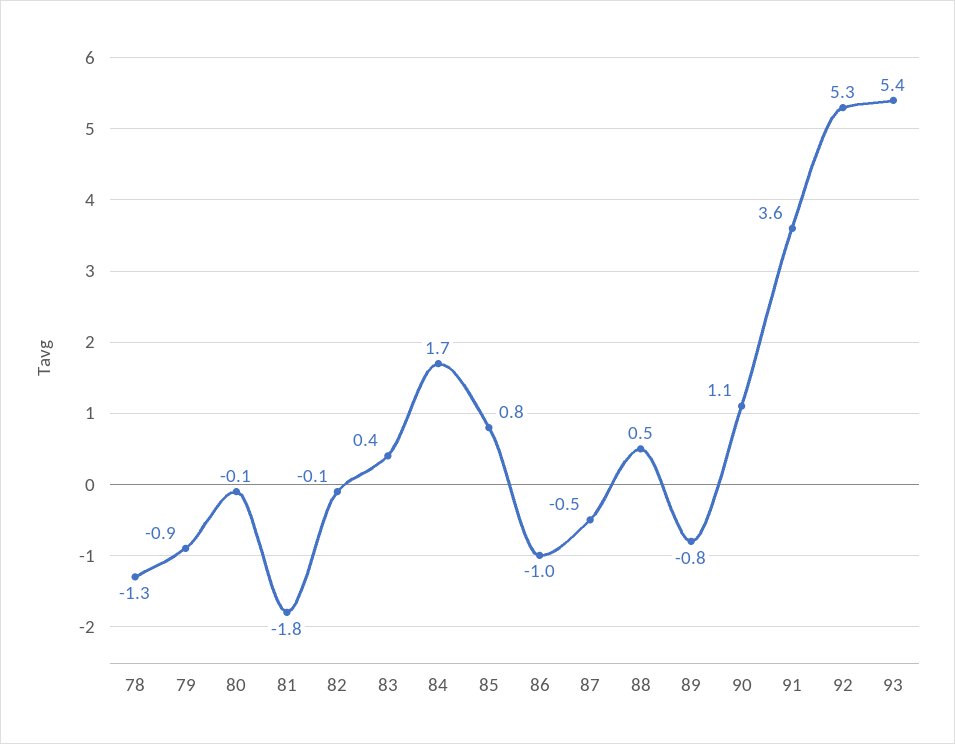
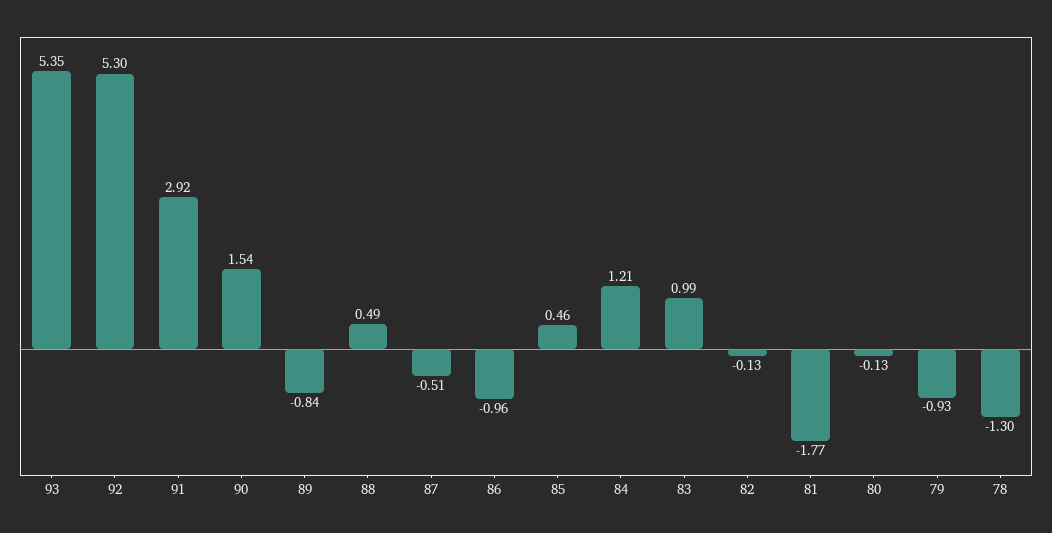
  {
    "78": -1.3,
    "79": -0.93,
    "80": -0.13,
    "81": -1.77,
    "82": -0.13,
-   "83": 0.4,
+   "83": 0.99,
-   "84": 1.7,
+   "84": 1.21,
-   "85": 0.8,
+   "85": 0.46,
    "86": -0.96,
    "87": -0.51,
    "88": 0.49,
    "89": -0.84,
-   "90": 1.1,
+   "90": 1.54,
-   "91": 3.6,
+   "91": 2.92,
    "92": 5.3,
    "93": 5.35
  }

